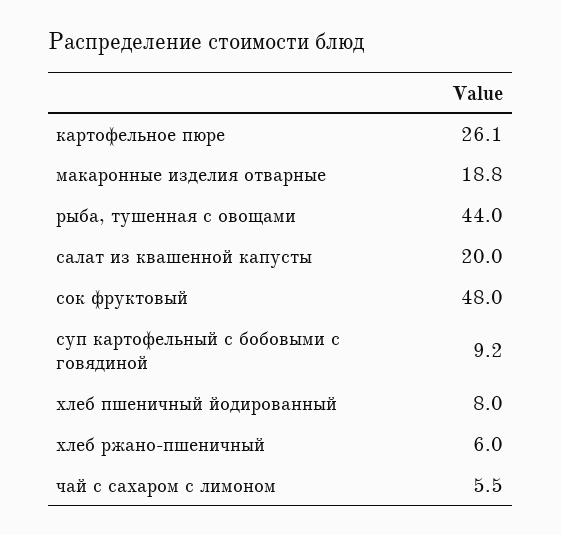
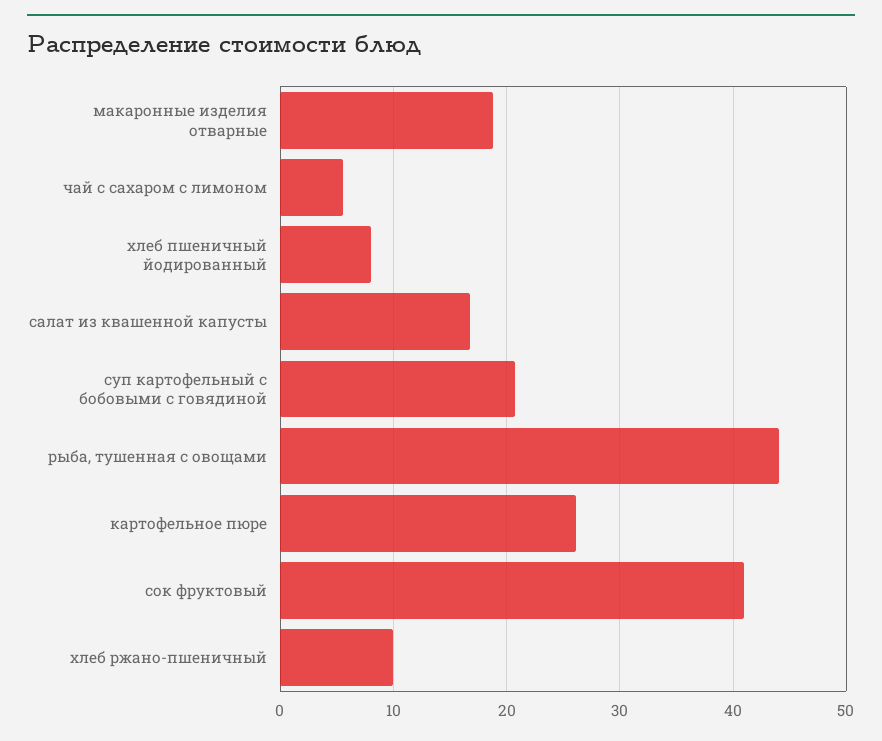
  {
    "картофельное пюре": 26.1,
    "макаронные изделия отварные": 18.8,
    "рыба, тушенная с овощами": 44,
-   "салат из квашенной капусты": 20,
+   "салат из квашенной капусты": 17,
-   "сок фруктовый": 48,
+   "сок фруктовый": 41,
-   "суп картофельный с бобовыми с говядиной": 9.2,
+   "суп картофельный с бобовыми с говядиной": 21,
    "хлеб пшеничный йодированный": 8,
-   "хлеб ржано-пшеничный": 6,
+   "хлеб ржано-пшеничный": 10,
    "чай с сахаром с лимоном": 5.5
  }

